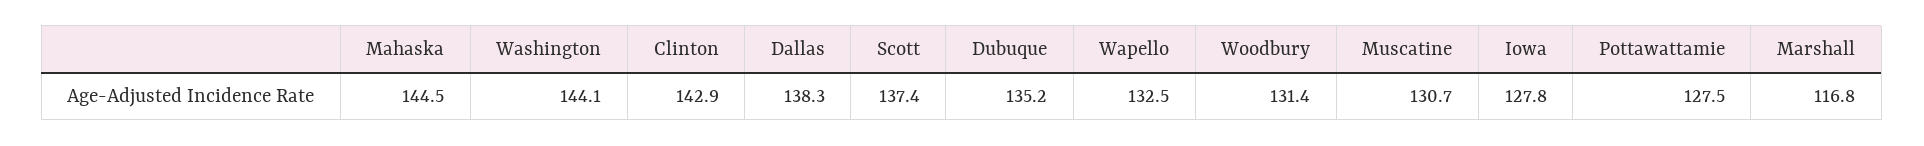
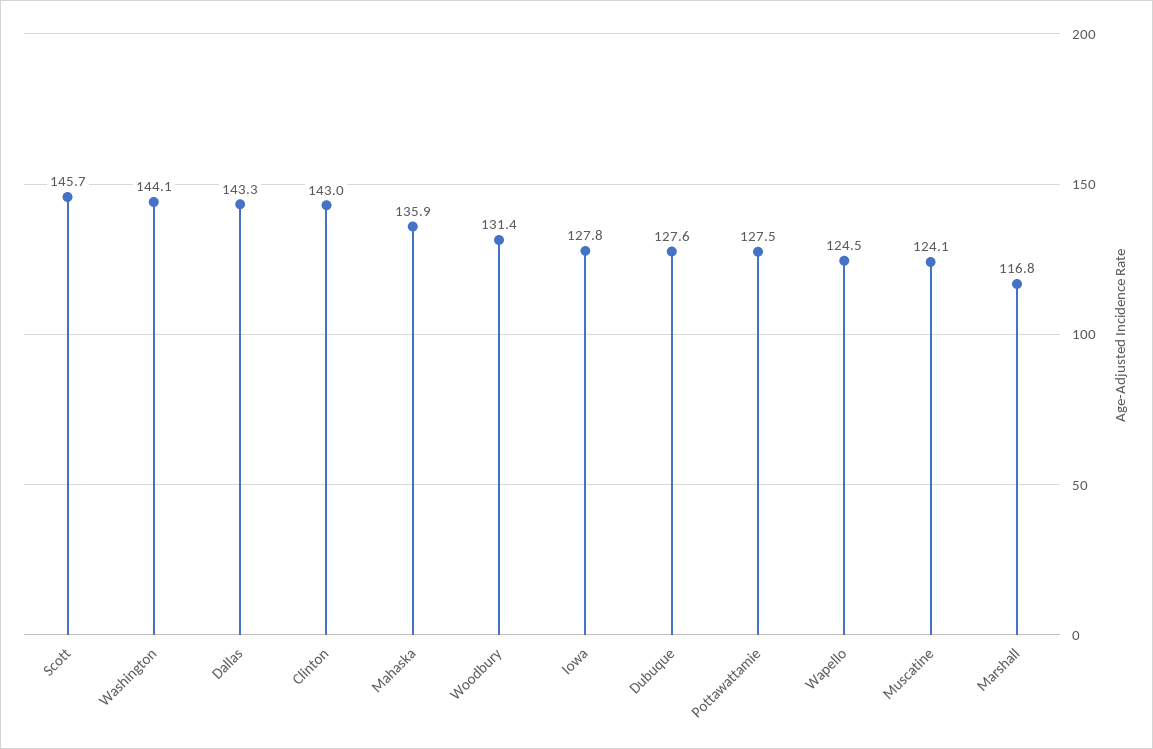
  {
-   "Mahaska": 144.5,
+   "Mahaska": 135.9,
    "Washington": 144.1,
-   "Clinton": 142.9,
+   "Clinton": 143,
-   "Dallas": 138.3,
+   "Dallas": 143.3,
-   "Scott": 137.4,
+   "Scott": 145.7,
-   "Dubuque": 135.2,
+   "Dubuque": 127.6,
-   "Wapello": 132.5,
+   "Wapello": 124.5,
    "Woodbury": 131.4,
-   "Muscatine": 130.7,
+   "Muscatine": 124.1,
    "Iowa": 127.8,
    "Pottawattamie": 127.5,
    "Marshall": 116.8
  }

